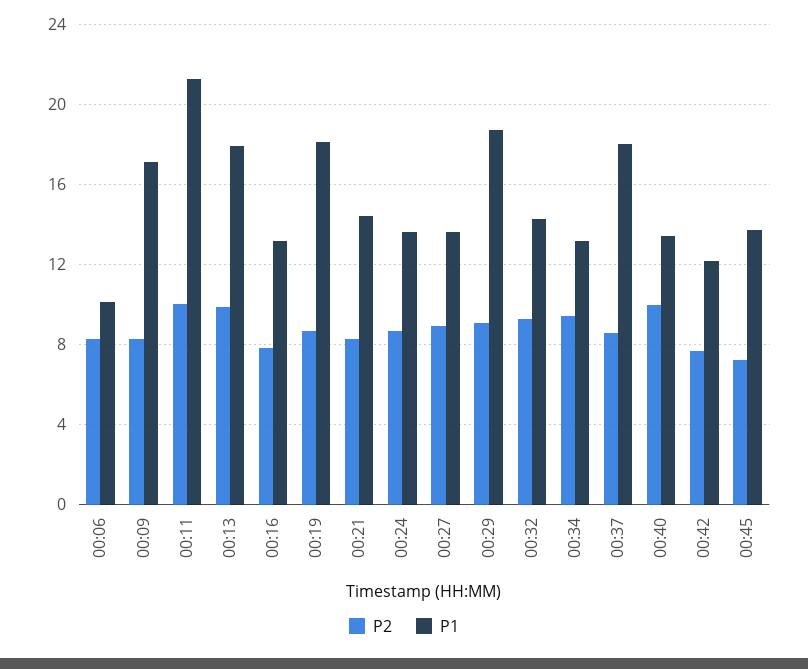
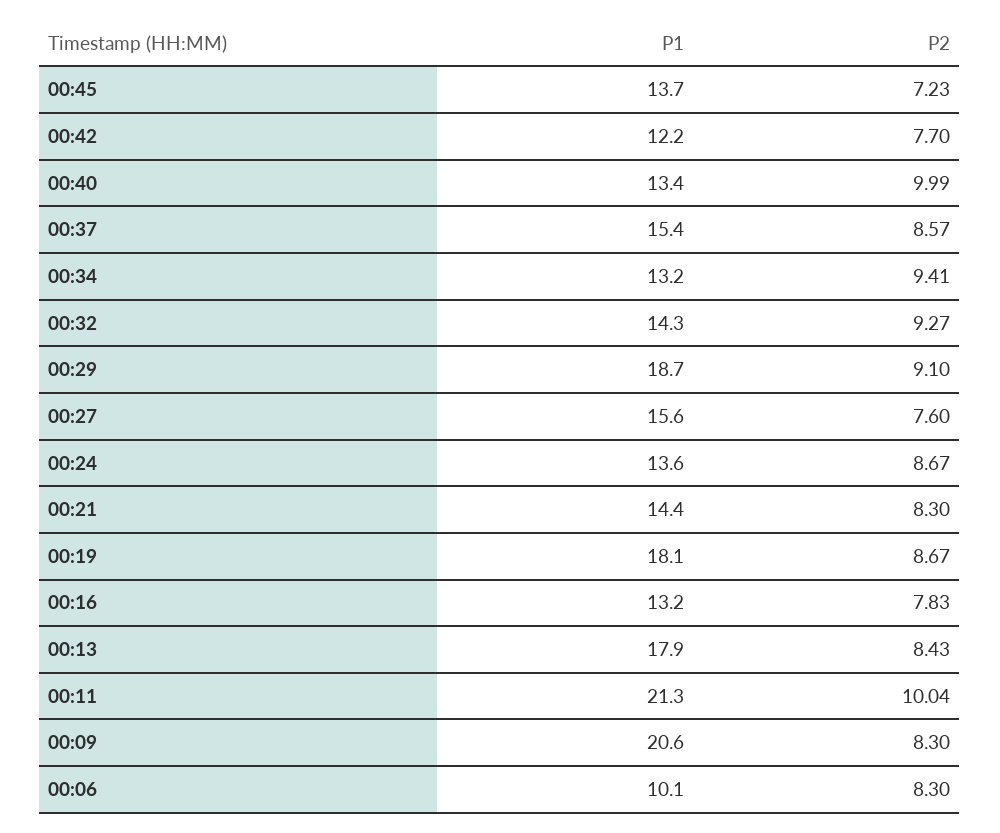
  {
    "P2": {
      "00:06": 8.3,
      "00:09": 8.3,
      "00:11": 10.04,
-     "00:13": 10,
+     "00:13": 8.43,
      "00:16": 7.83,
      "00:19": 8.67,
      "00:21": 8.3,
      "00:24": 8.67,
-     "00:27": 9,
+     "00:27": 7.6,
      "00:29": 9.1,
      "00:32": 9.27,
      "00:34": 9.41,
      "00:37": 8.57,
      "00:40": 9.99,
      "00:42": 7.7,
      "00:45": 7.23
    },
    "P1": {
      "00:06": 10.1,
-     "00:09": 17,
+     "00:09": 20.6,
      "00:11": 21.3,
      "00:13": 17.9,
      "00:16": 13.2,
      "00:19": 18.1,
      "00:21": 14.4,
      "00:24": 13.6,
-     "00:27": 13.5,
+     "00:27": 15.6,
      "00:29": 18.7,
      "00:32": 14.3,
      "00:34": 13.2,
-     "00:37": 18,
+     "00:37": 15.4,
      "00:40": 13.4,
      "00:42": 12.2,
      "00:45": 13.7
    }
  }

